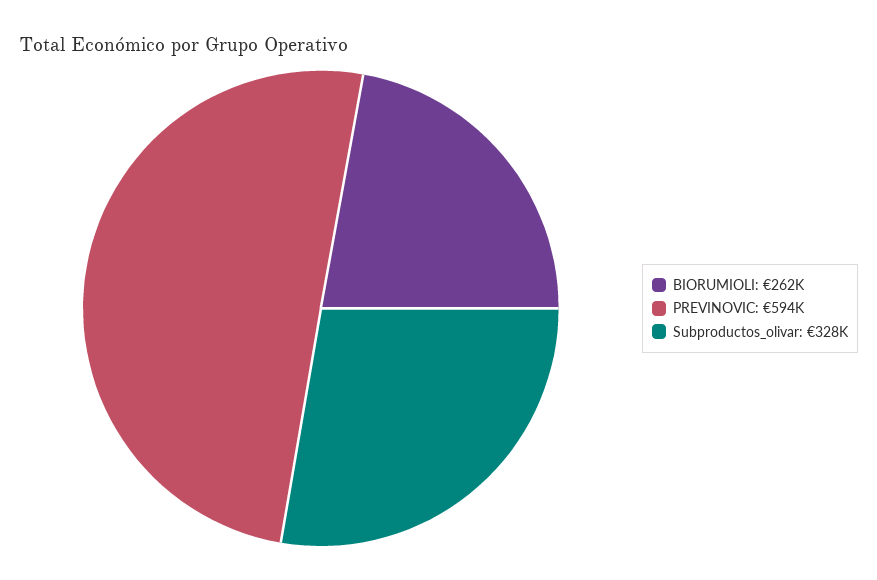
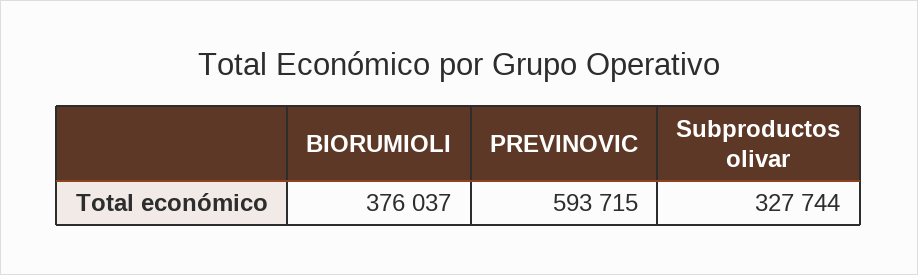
  {
-   "BIORUMIOLI": 262000,
+   "BIORUMIOLI": 376037,
    "PREVINOVIC": 593715,
    "Subproductos_olivar": 327744
  }

